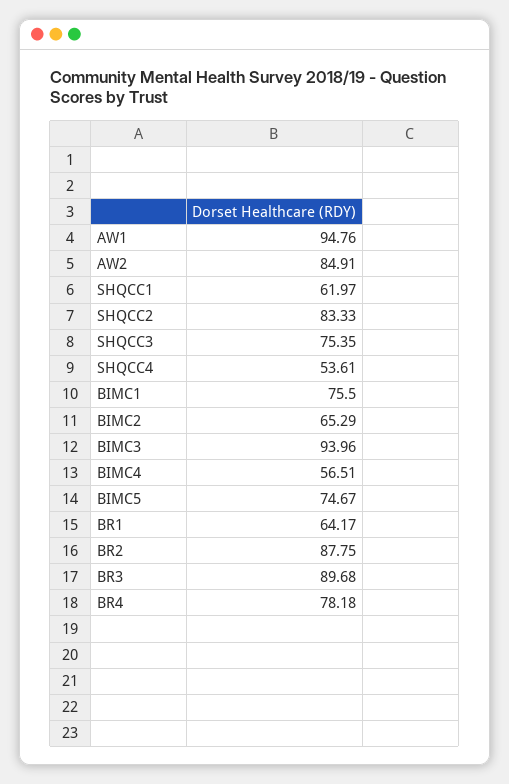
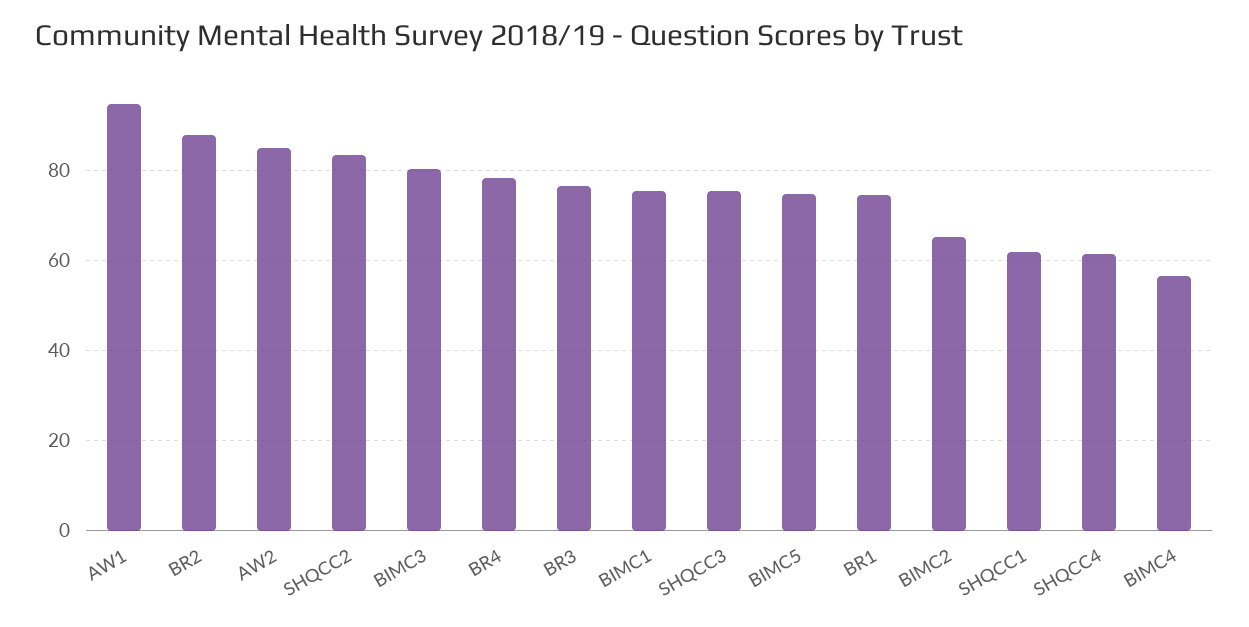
  {
    "AW1": 94.76,
    "AW2": 84.91,
    "SHQCC1": 61.97,
    "SHQCC2": 83.33,
    "SHQCC3": 75.35,
-   "SHQCC4": 53.61,
+   "SHQCC4": 62,
    "BIMC1": 75.5,
    "BIMC2": 65.29,
-   "BIMC3": 93.96,
+   "BIMC3": 80,
    "BIMC4": 56.51,
    "BIMC5": 74.67,
-   "BR1": 64.17,
+   "BR1": 74,
    "BR2": 87.75,
-   "BR3": 89.68,
+   "BR3": 76,
    "BR4": 78.18
  }

